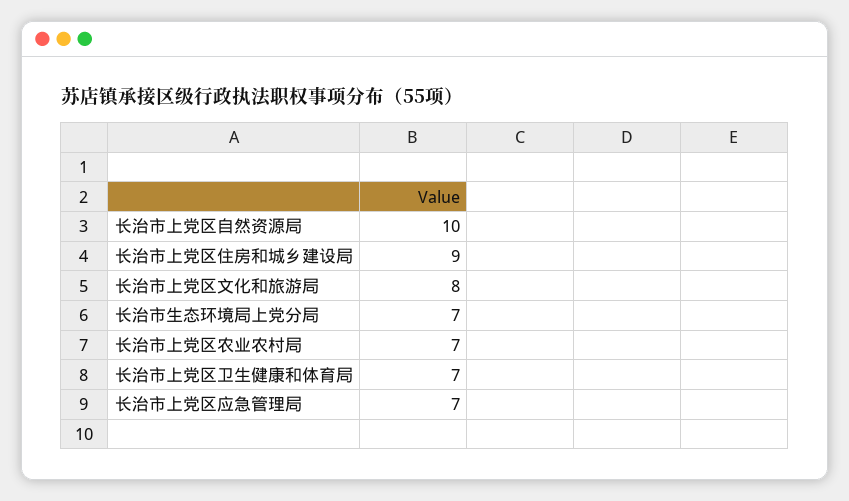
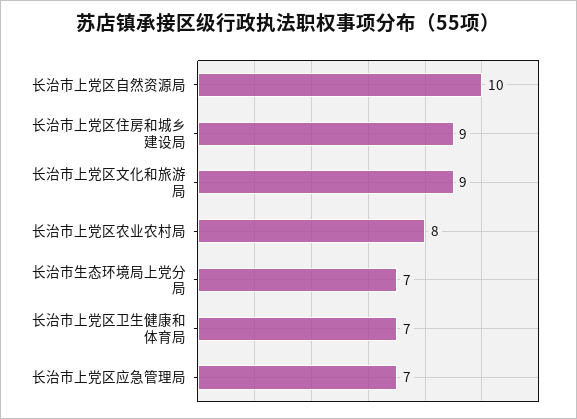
  {
    "长治市上党区自然资源局": 10,
    "长治市上党区住房和城乡建设局": 9,
-   "长治市上党区文化和旅游局": 8,
+   "长治市上党区文化和旅游局": 9,
    "长治市生态环境局上党分局": 7,
-   "长治市上党区农业农村局": 7,
+   "长治市上党区农业农村局": 8,
    "长治市上党区卫生健康和体育局": 7,
    "长治市上党区应急管理局": 7
  }

